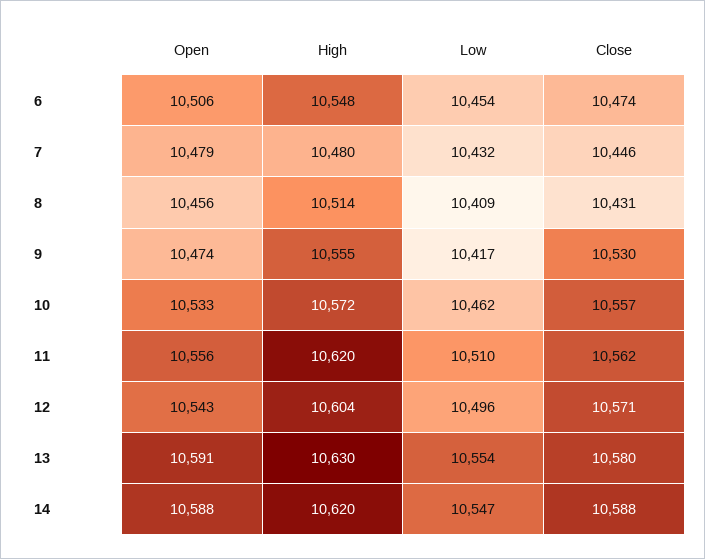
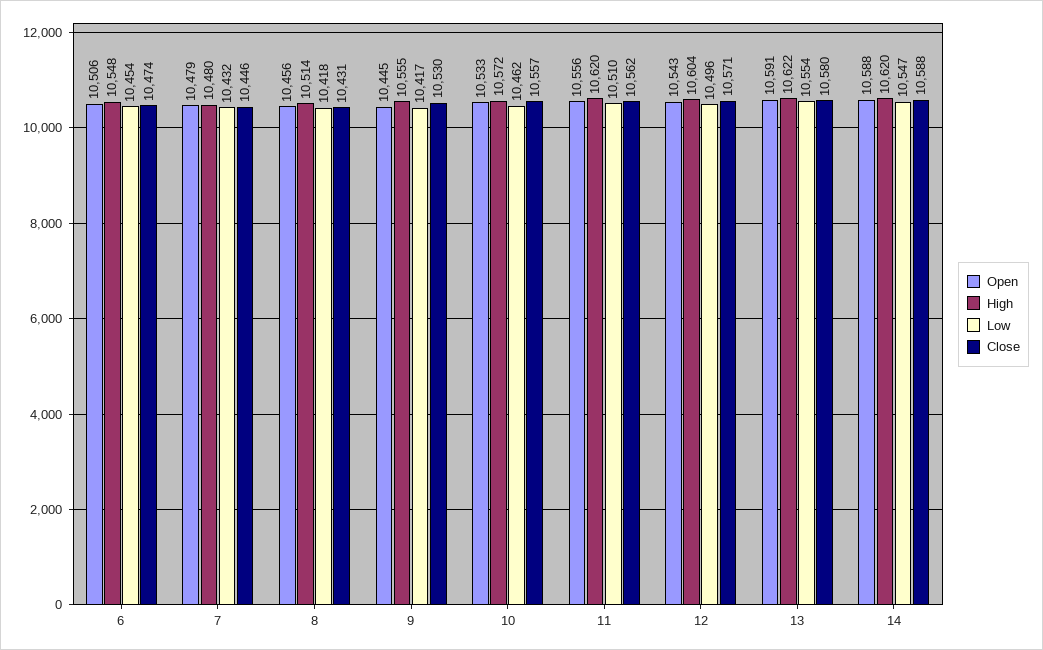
  {
    "Open": {
      "6": 10506,
      "7": 10479,
      "8": 10456,
-     "9": 10474,
+     "9": 10445,
      "10": 10533,
      "11": 10556,
      "12": 10543,
      "13": 10591,
      "14": 10588
    },
    "High": {
      "6": 10548,
      "7": 10480,
      "8": 10514,
      "9": 10555,
      "10": 10572,
      "11": 10620,
      "12": 10604,
-     "13": 10630,
+     "13": 10622,
      "14": 10620
    },
    "Low": {
      "6": 10454,
      "7": 10432,
-     "8": 10409,
+     "8": 10418,
      "9": 10417,
      "10": 10462,
      "11": 10510,
      "12": 10496,
      "13": 10554,
      "14": 10547
    },
    "Close": {
      "6": 10474,
      "7": 10446,
      "8": 10431,
      "9": 10530,
      "10": 10557,
      "11": 10562,
      "12": 10571,
      "13": 10580,
      "14": 10588
    }
  }

